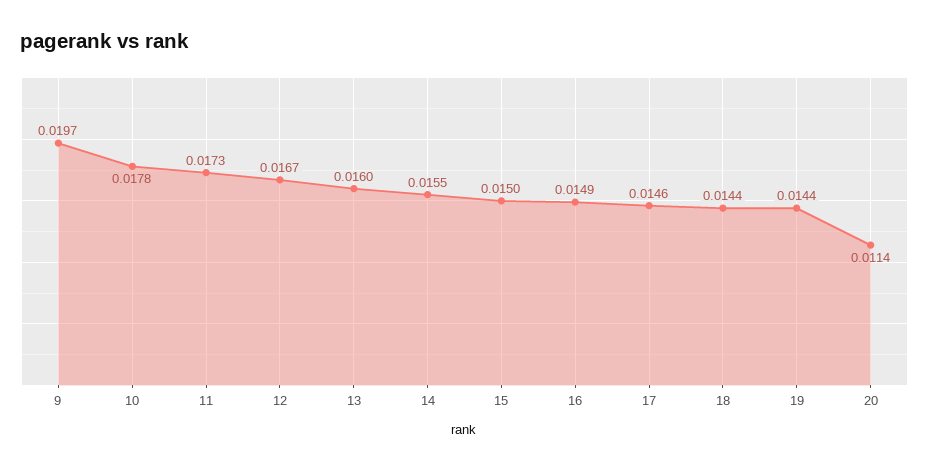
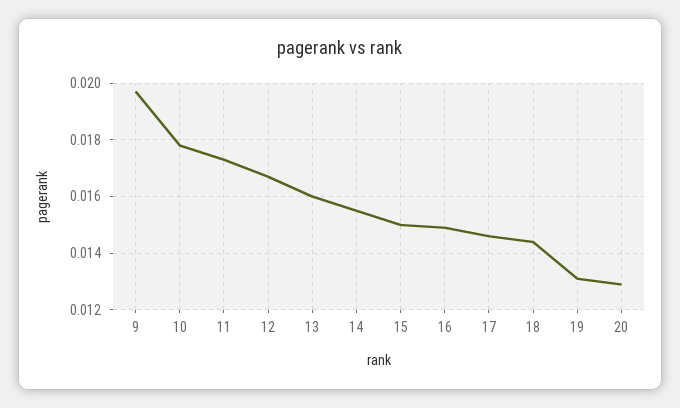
  {
    "9": 0.0197,
    "10": 0.0178,
    "11": 0.0173,
    "12": 0.0167,
    "13": 0.016,
    "14": 0.0155,
    "15": 0.015,
    "16": 0.0149,
    "17": 0.0146,
    "18": 0.0144,
-   "19": 0.0144,
+   "19": 0.013,
-   "20": 0.0114
+   "20": 0.013
  }

